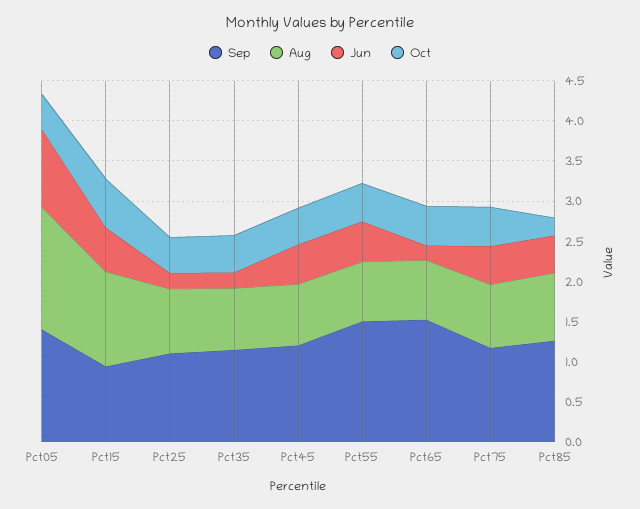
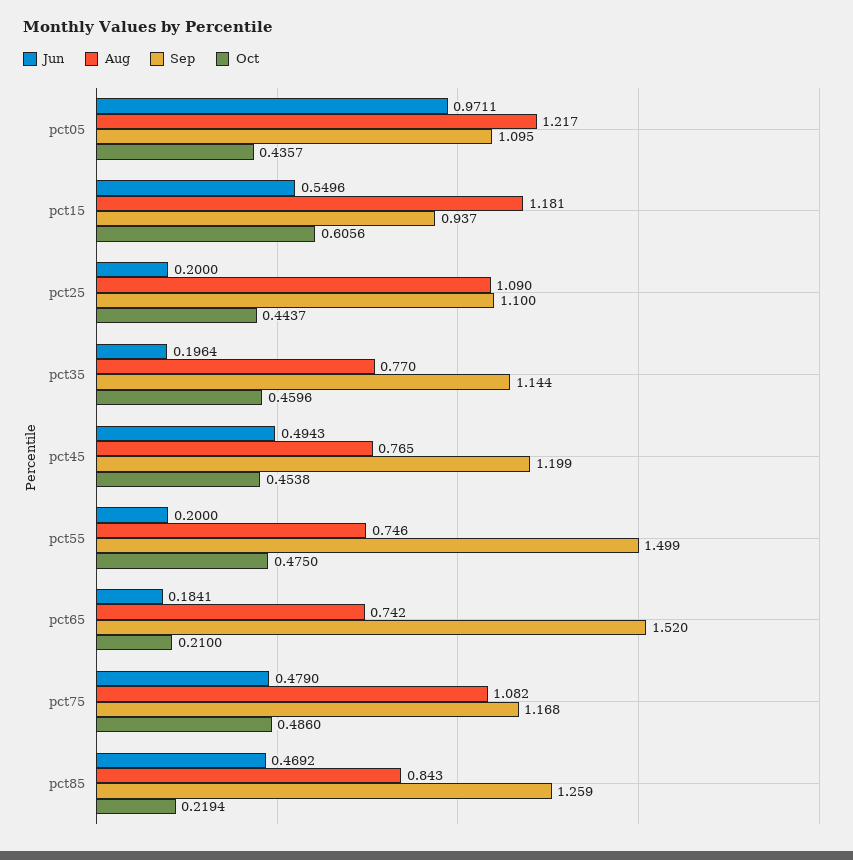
  {
    "Sep": {
-     "Pct05": 1.4,
+     "Pct05": 1.095,
      "Pct15": 0.937,
      "Pct25": 1.1,
      "Pct35": 1.144,
      "Pct45": 1.199,
      "Pct55": 1.499,
      "Pct65": 1.52,
      "Pct75": 1.168,
      "Pct85": 1.259
    },
    "Aug": {
-     "Pct05": 1.5,
+     "Pct05": 1.217,
      "Pct15": 1.181,
-     "Pct25": 0.8,
+     "Pct25": 1.09,
      "Pct35": 0.77,
      "Pct45": 0.765,
      "Pct55": 0.746,
      "Pct65": 0.742,
-     "Pct75": 0.8,
+     "Pct75": 1.082,
      "Pct85": 0.843
    },
    "Jun": {
      "Pct05": 0.9711,
      "Pct15": 0.5496,
      "Pct25": 0.2,
      "Pct35": 0.1964,
      "Pct45": 0.4943,
-     "Pct55": 0.5,
+     "Pct55": 0.2,
      "Pct65": 0.1841,
      "Pct75": 0.479,
      "Pct85": 0.4692
    },
    "Oct": {
      "Pct05": 0.4357,
      "Pct15": 0.6056,
      "Pct25": 0.4437,
      "Pct35": 0.4596,
      "Pct45": 0.4538,
      "Pct55": 0.475,
-     "Pct65": 0.5,
+     "Pct65": 0.21,
      "Pct75": 0.486,
      "Pct85": 0.2194
    }
  }

